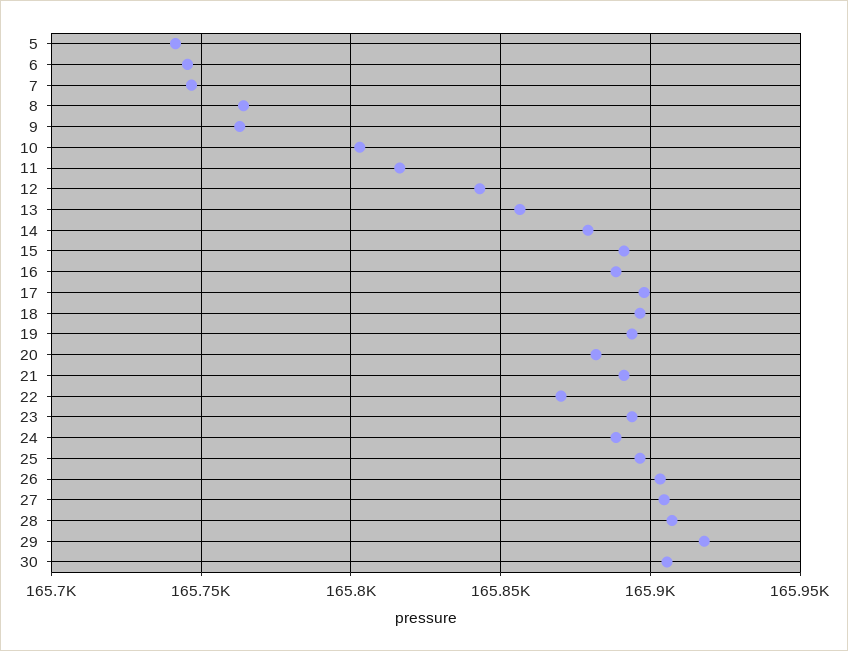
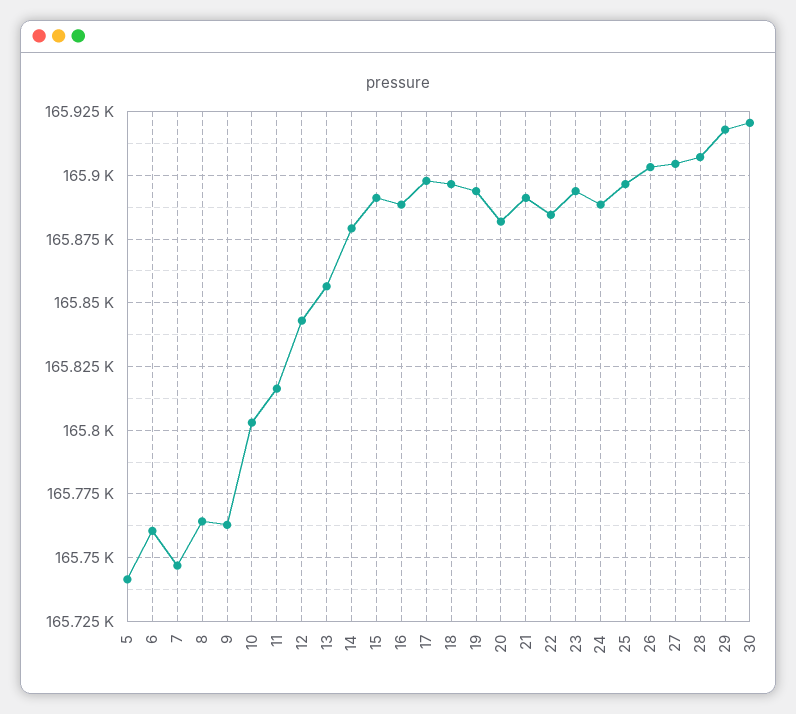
  {
    "5": 165742.5,
-   "6": 165745,
+   "6": 165760,
    "7": 165747.5,
    "8": 165765,
    "9": 165762.5,
    "10": 165802.5,
    "11": 165817.5,
    "12": 165842.5,
    "13": 165857.5,
    "14": 165880,
    "15": 165890,
    "16": 165887.5,
    "17": 165897.5,
    "18": 165897.5,
    "19": 165895,
    "20": 165882.5,
    "21": 165890,
-   "22": 165870,
+   "22": 165885,
    "23": 165895,
    "24": 165887.5,
    "25": 165897.5,
    "26": 165902.5,
    "27": 165905,
    "28": 165907.5,
    "29": 165917.5,
-   "30": 165905
+   "30": 165920
  }

